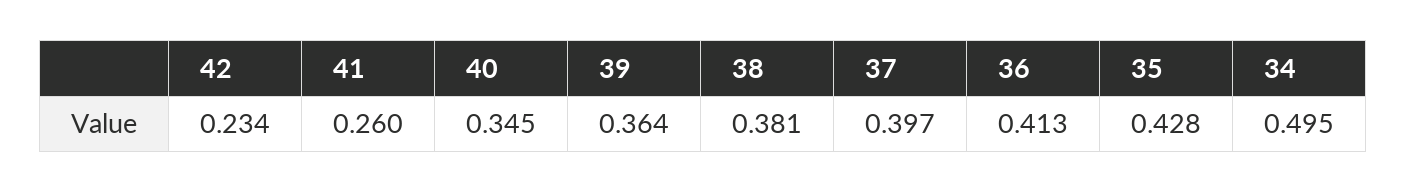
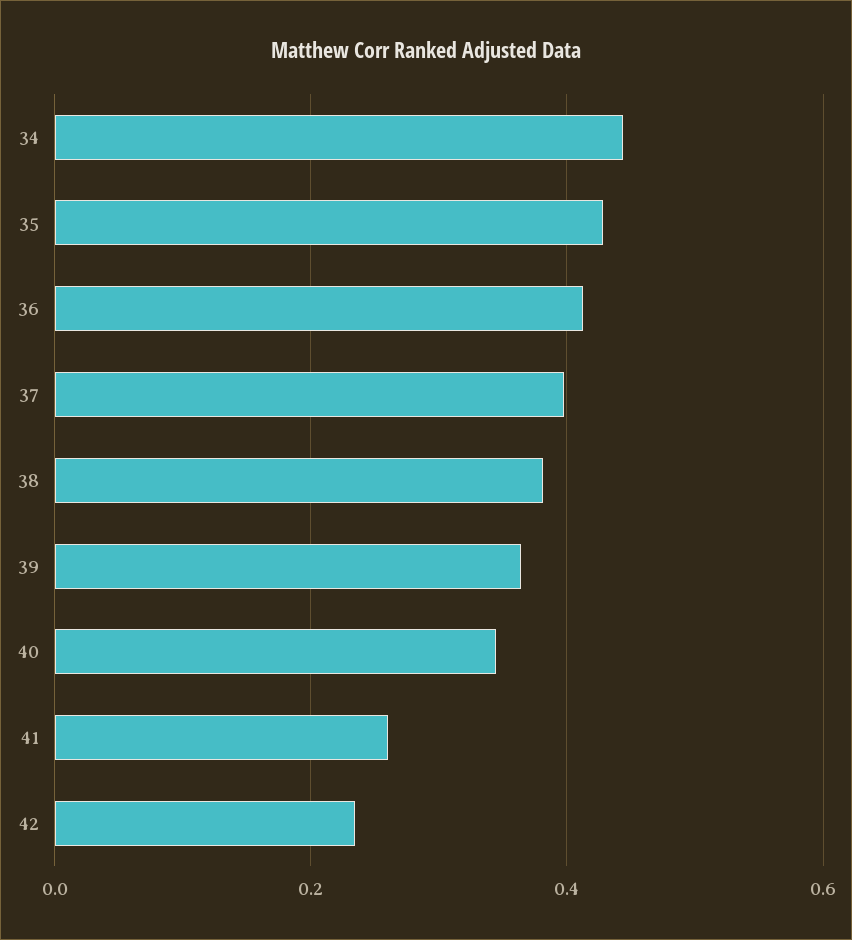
  {
    "42": 0.234,
    "41": 0.26,
    "40": 0.345,
    "39": 0.364,
    "38": 0.381,
    "37": 0.397,
    "36": 0.413,
    "35": 0.428,
-   "34": 0.495
+   "34": 0.44
  }

